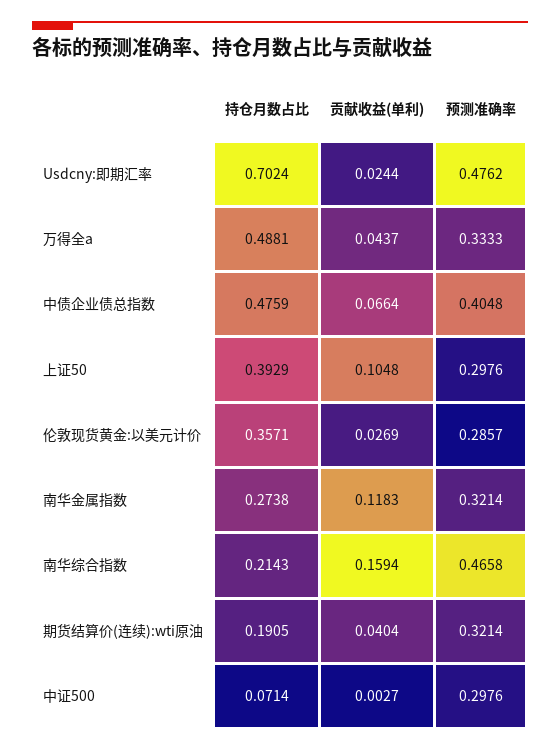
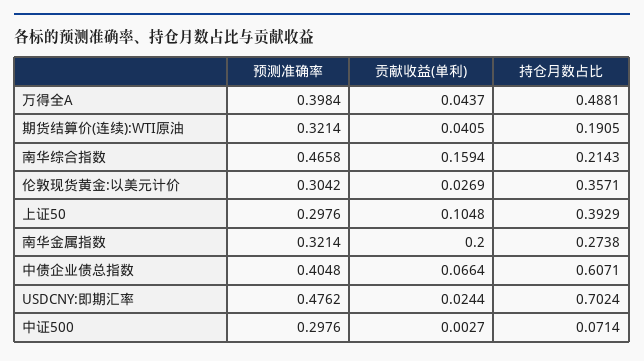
  {
    "持仓月数占比": {
      "Usdcny:即期汇率": 0.7024,
      "万得全a": 0.4881,
-     "中债企业债总指数": 0.4759,
+     "中债企业债总指数": 0.6071,
      "上证50": 0.3929,
      "伦敦现货黄金:以美元计价": 0.3571,
      "南华金属指数": 0.2738,
      "南华综合指数": 0.2143,
      "期货结算价(连续):wti原油": 0.1905,
      "中证500": 0.0714
    },
    "贡献收益(单利)": {
      "Usdcny:即期汇率": 0.0244,
      "万得全a": 0.0437,
      "中债企业债总指数": 0.0664,
      "上证50": 0.1048,
      "伦敦现货黄金:以美元计价": 0.0269,
-     "南华金属指数": 0.1183,
+     "南华金属指数": 0.2,
      "南华综合指数": 0.1594,
-     "期货结算价(连续):wti原油": 0.0404,
+     "期货结算价(连续):wti原油": 0.0405,
      "中证500": 0.0027
    },
    "预测准确率": {
      "Usdcny:即期汇率": 0.4762,
-     "万得全a": 0.3333,
+     "万得全a": 0.3984,
      "中债企业债总指数": 0.4048,
      "上证50": 0.2976,
-     "伦敦现货黄金:以美元计价": 0.2857,
+     "伦敦现货黄金:以美元计价": 0.3042,
      "南华金属指数": 0.3214,
      "南华综合指数": 0.4658,
      "期货结算价(连续):wti原油": 0.3214,
      "中证500": 0.2976
    }
  }

